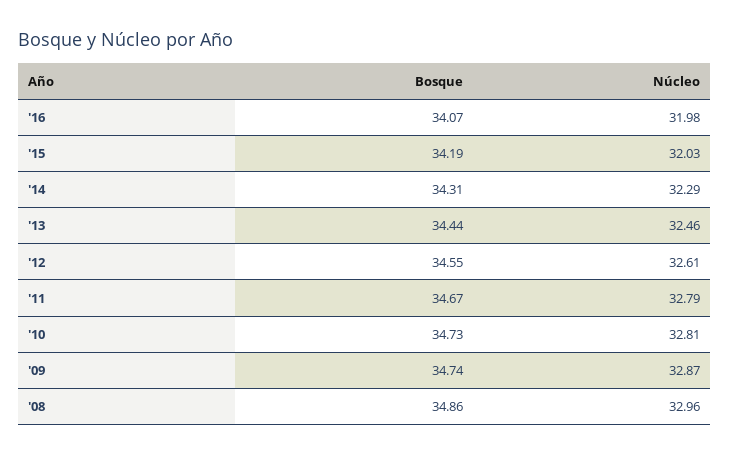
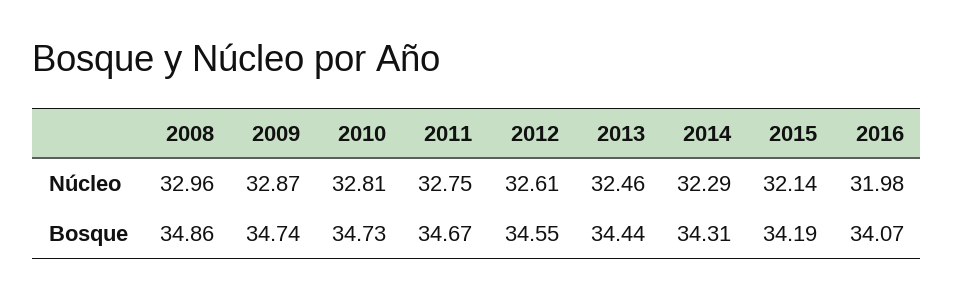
  {
    "Bosque": {
      "'16": 34.07,
      "'15": 34.19,
      "'14": 34.31,
      "'13": 34.44,
      "'12": 34.55,
      "'11": 34.67,
      "'10": 34.73,
      "'09": 34.74,
      "'08": 34.86
    },
    "Núcleo": {
      "'16": 31.98,
-     "'15": 32.03,
+     "'15": 32.14,
      "'14": 32.29,
      "'13": 32.46,
      "'12": 32.61,
-     "'11": 32.79,
+     "'11": 32.75,
      "'10": 32.81,
      "'09": 32.87,
      "'08": 32.96
    }
  }

